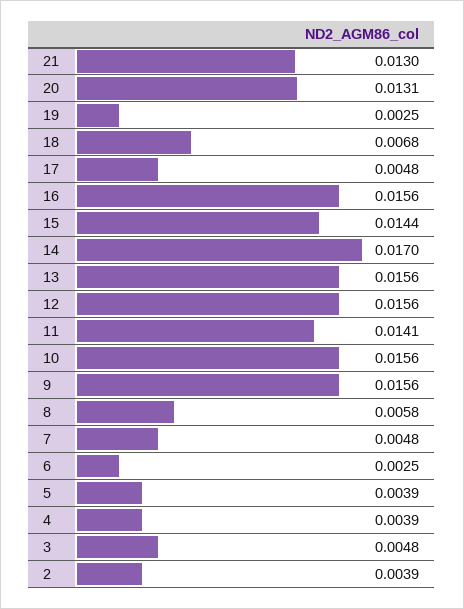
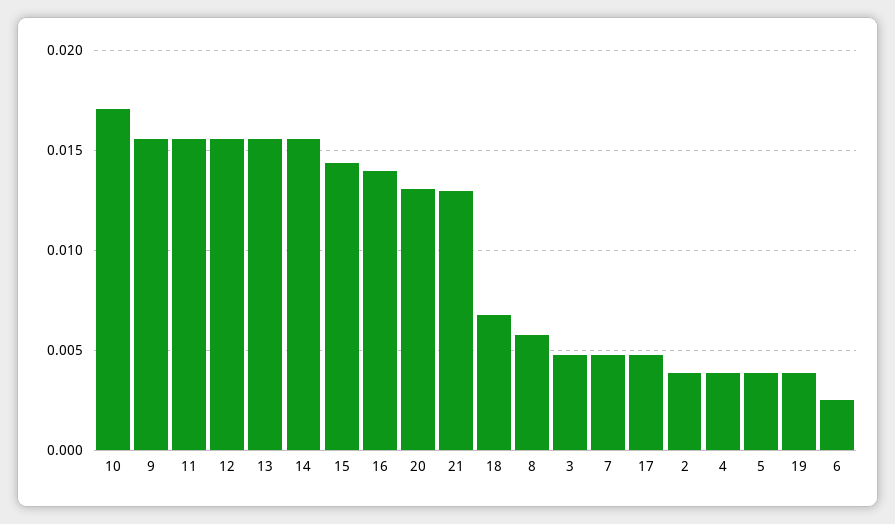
  {
    "21": 0.013,
    "20": 0.0131,
-   "19": 0.0025,
+   "19": 0.004,
    "18": 0.0068,
    "17": 0.0048,
-   "16": 0.0156,
+   "16": 0.014,
    "15": 0.0144,
-   "14": 0.017,
+   "14": 0.0155,
    "13": 0.0156,
    "12": 0.0156,
-   "11": 0.0141,
+   "11": 0.0155,
-   "10": 0.0156,
+   "10": 0.017,
    "9": 0.0156,
    "8": 0.0058,
    "7": 0.0048,
    "6": 0.0025,
    "5": 0.0039,
    "4": 0.0039,
    "3": 0.0048,
    "2": 0.0039
  }

